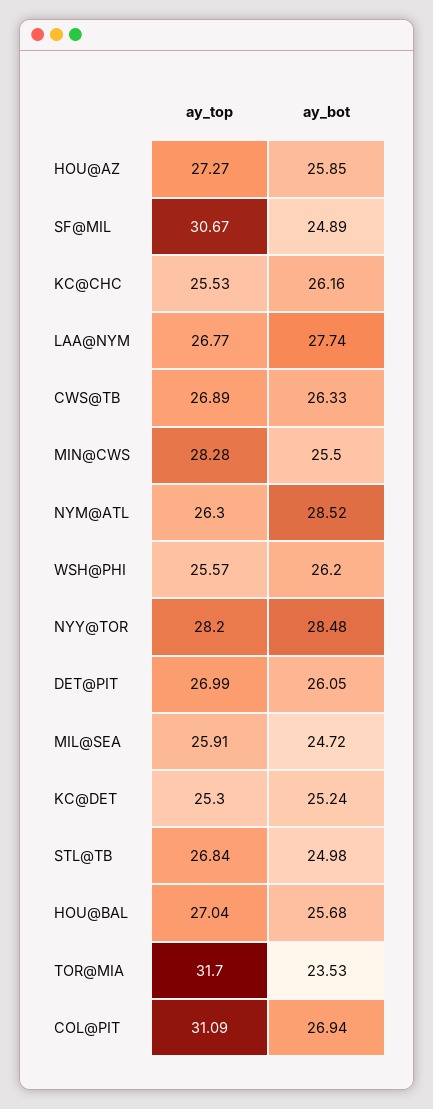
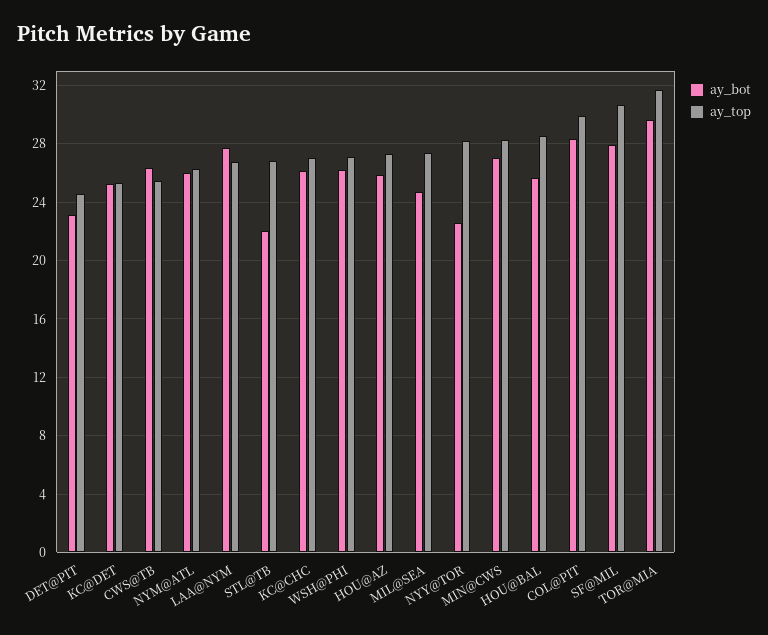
  {
    "ay_top": {
      "HOU@AZ": 27.27,
      "SF@MIL": 30.67,
-     "KC@CHC": 25.53,
+     "KC@CHC": 27,
      "LAA@NYM": 26.77,
-     "CWS@TB": 26.89,
+     "CWS@TB": 25.5,
      "MIN@CWS": 28.28,
      "NYM@ATL": 26.3,
-     "WSH@PHI": 25.57,
+     "WSH@PHI": 27,
      "NYY@TOR": 28.2,
-     "DET@PIT": 26.99,
+     "DET@PIT": 24.5,
-     "MIL@SEA": 25.91,
+     "MIL@SEA": 27.5,
      "KC@DET": 25.3,
      "STL@TB": 26.84,
-     "HOU@BAL": 27.04,
+     "HOU@BAL": 28.5,
      "TOR@MIA": 31.7,
-     "COL@PIT": 31.09
+     "COL@PIT": 30
    },
    "ay_bot": {
      "HOU@AZ": 25.85,
-     "SF@MIL": 24.89,
+     "SF@MIL": 28,
      "KC@CHC": 26.16,
      "LAA@NYM": 27.74,
      "CWS@TB": 26.33,
-     "MIN@CWS": 25.5,
+     "MIN@CWS": 27,
-     "NYM@ATL": 28.52,
+     "NYM@ATL": 26,
      "WSH@PHI": 26.2,
-     "NYY@TOR": 28.48,
+     "NYY@TOR": 22.5,
-     "DET@PIT": 26.05,
+     "DET@PIT": 23,
      "MIL@SEA": 24.72,
      "KC@DET": 25.24,
-     "STL@TB": 24.98,
+     "STL@TB": 22,
      "HOU@BAL": 25.68,
-     "TOR@MIA": 23.53,
+     "TOR@MIA": 29.5,
-     "COL@PIT": 26.94
+     "COL@PIT": 28.5
    }
  }

